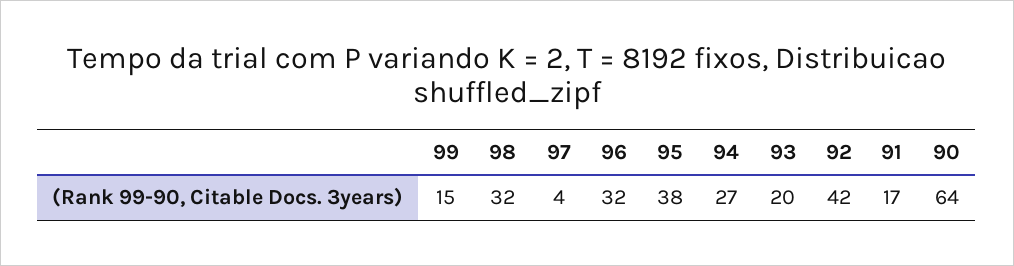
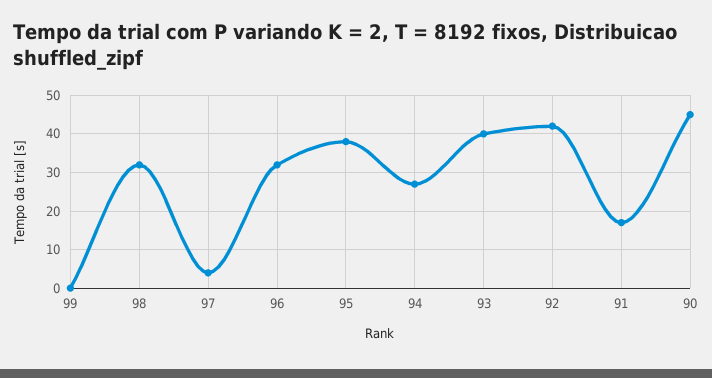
  {
-   "99": 15,
+   "99": 0,
    "98": 32,
    "97": 4,
    "96": 32,
    "95": 38,
    "94": 27,
-   "93": 20,
+   "93": 40,
    "92": 42,
    "91": 17,
-   "90": 64
+   "90": 45
  }

